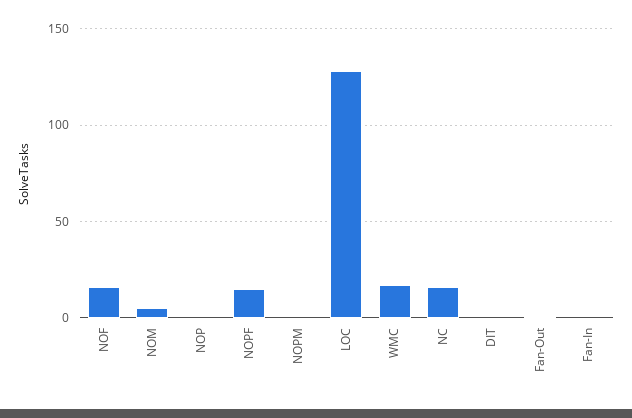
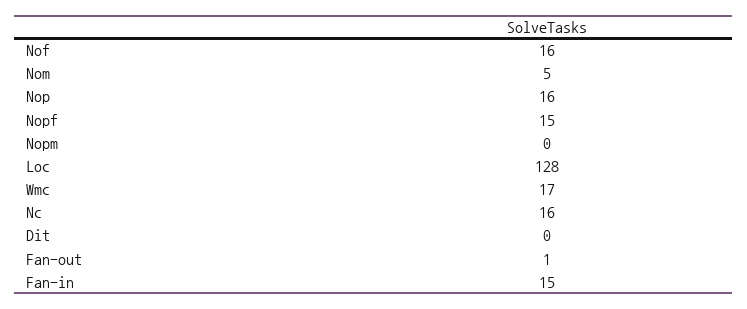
  {
    "NOF": 16,
    "NOM": 5,
-   "NOP": 0,
+   "NOP": 16,
    "NOPF": 15,
    "NOPM": 0,
    "LOC": 128,
    "WMC": 17,
    "NC": 16,
    "DIT": 0,
    "Fan-Out": 1,
-   "Fan-In": 0
+   "Fan-In": 15
  }

